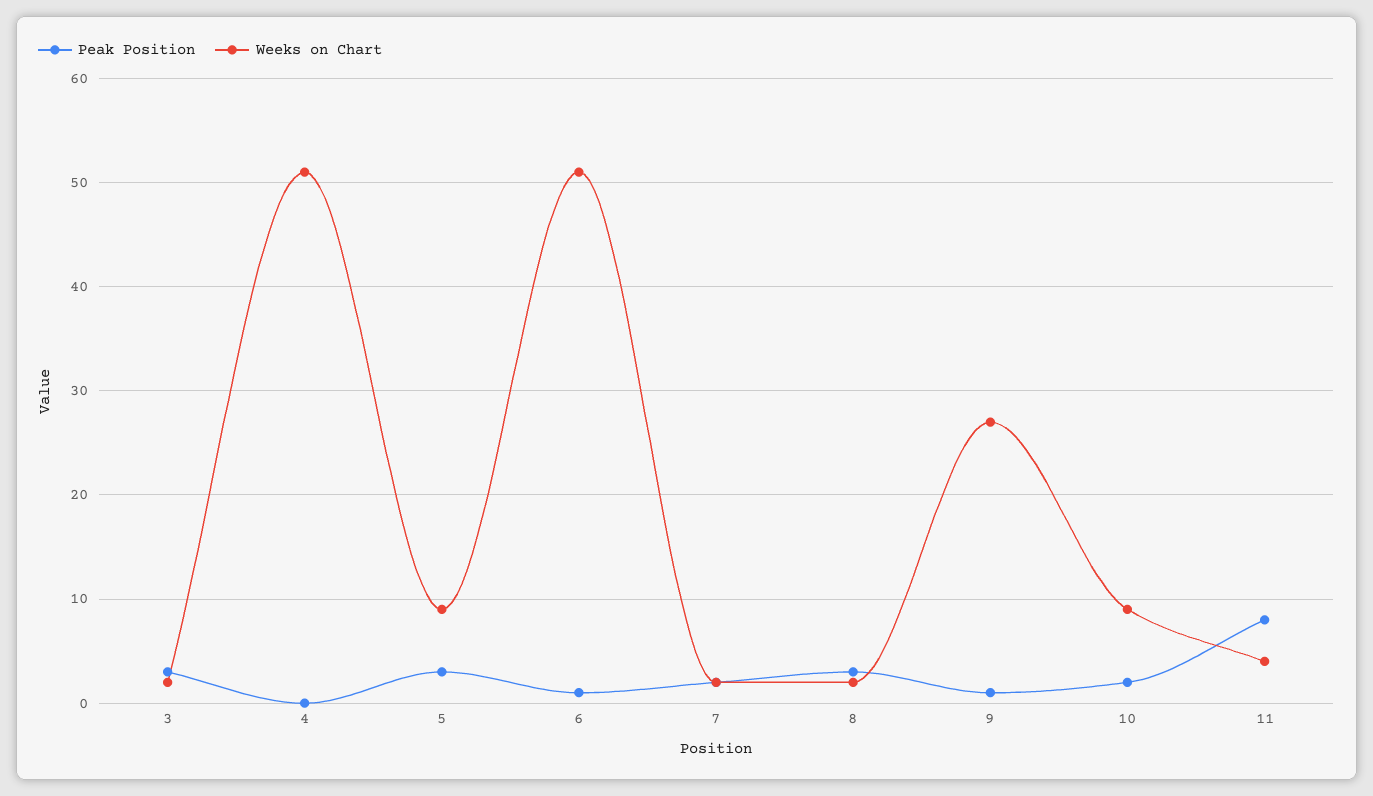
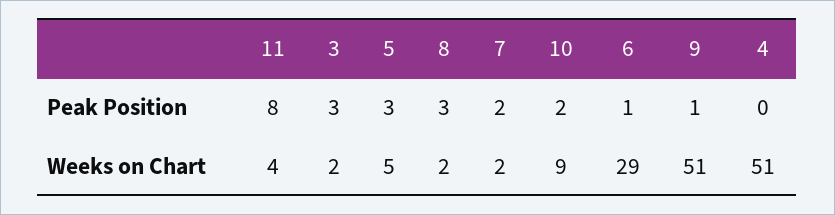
  {
    "Peak Position": {
      "3": 3,
      "4": 0,
      "5": 3,
      "6": 1,
      "7": 2,
      "8": 3,
      "9": 1,
      "10": 2,
      "11": 8
    },
    "Weeks on Chart": {
      "3": 2,
      "4": 51,
-     "5": 9,
+     "5": 5,
-     "6": 51,
+     "6": 29,
      "7": 2,
      "8": 2,
-     "9": 27,
+     "9": 51,
      "10": 9,
      "11": 4
    }
  }

